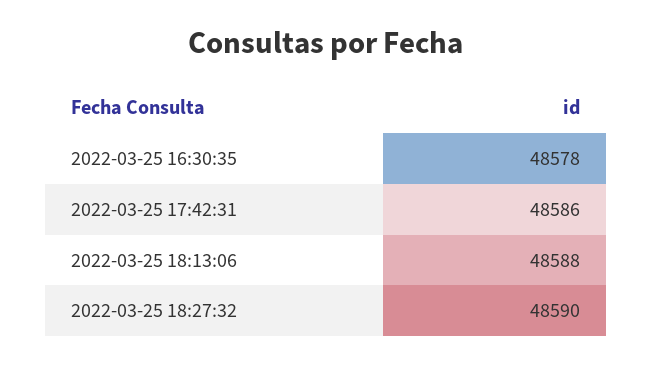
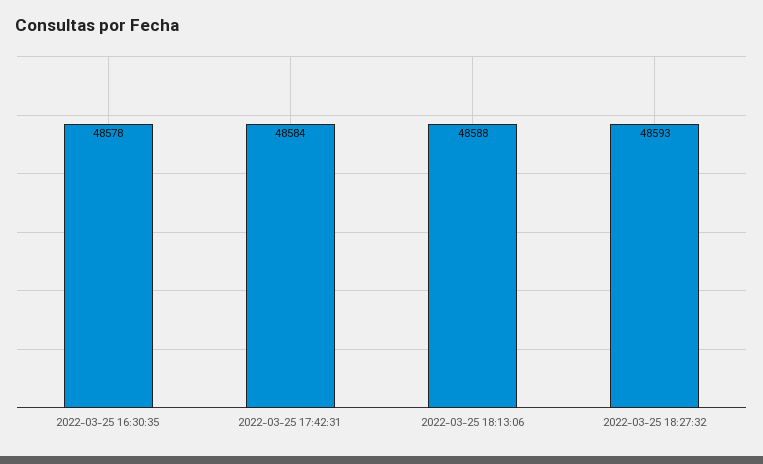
  {
    "2022-03-25 16:30:35": 48578,
-   "2022-03-25 17:42:31": 48586,
+   "2022-03-25 17:42:31": 48584,
    "2022-03-25 18:13:06": 48588,
-   "2022-03-25 18:27:32": 48590
+   "2022-03-25 18:27:32": 48593
  }

